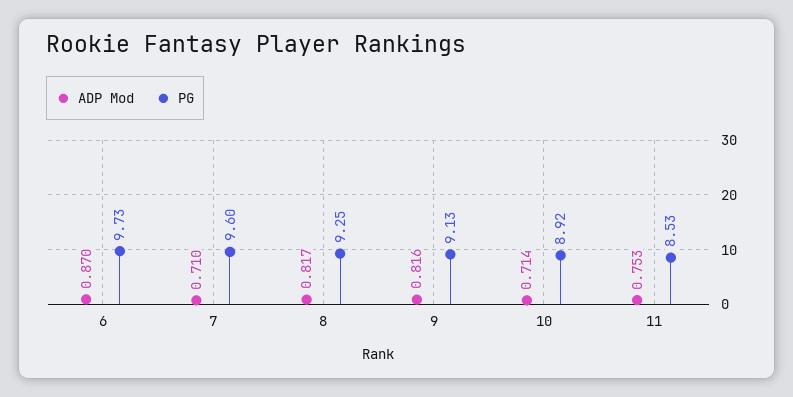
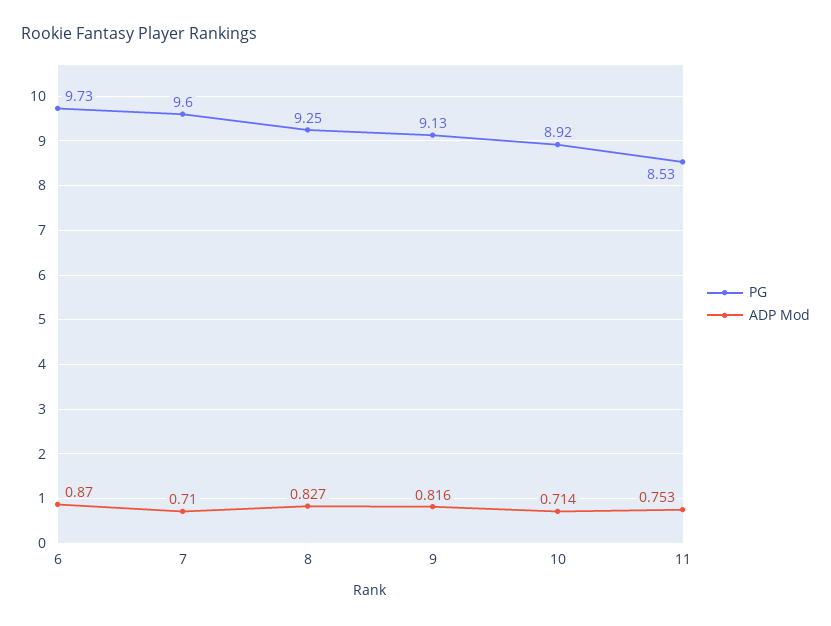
  {
    "ADP Mod": {
      "6": 0.87,
      "7": 0.71,
-     "8": 0.817,
+     "8": 0.827,
      "9": 0.816,
      "10": 0.714,
      "11": 0.753
    },
    "PG": {
      "6": 9.73,
      "7": 9.6,
      "8": 9.25,
      "9": 9.13,
      "10": 8.92,
      "11": 8.53
    }
  }

